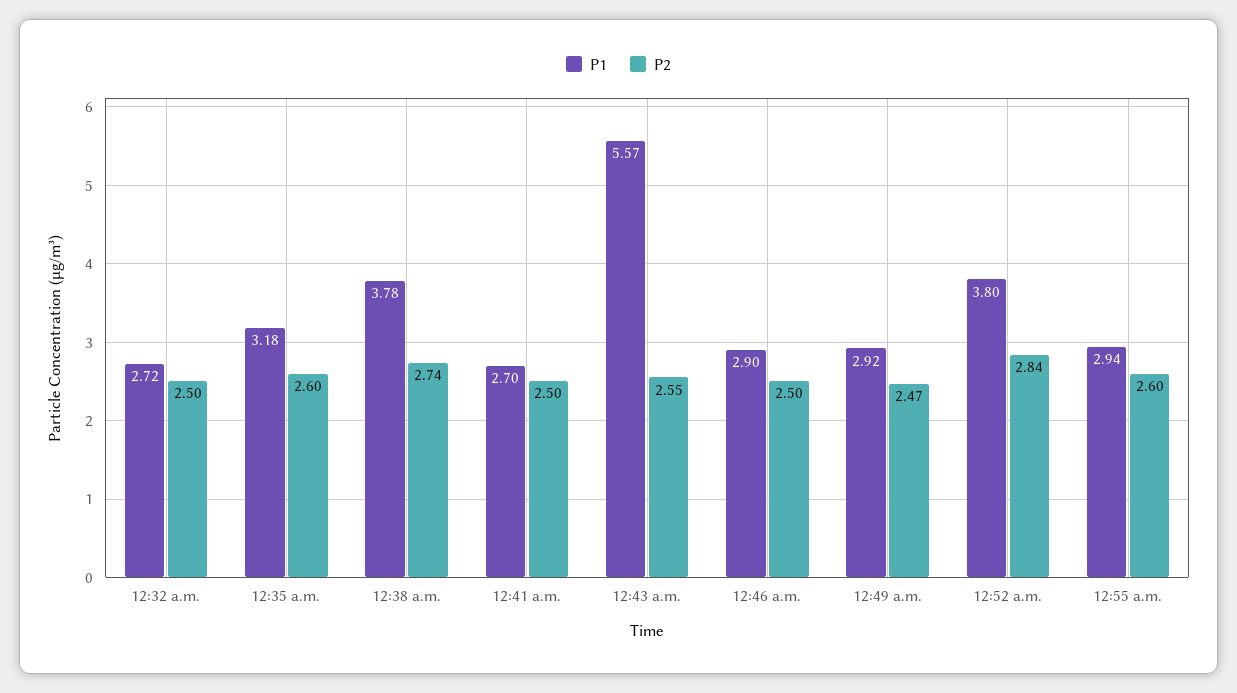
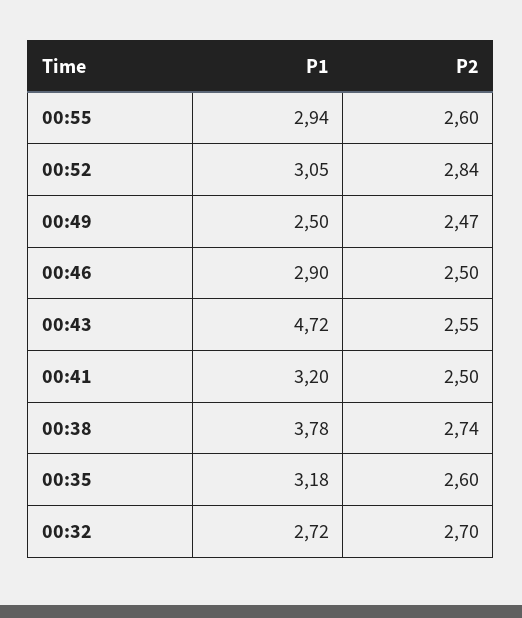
  {
    "P1": {
      "12:32 a.m.": 2.72,
      "12:35 a.m.": 3.18,
      "12:38 a.m.": 3.78,
-     "12:41 a.m.": 2.7,
+     "12:41 a.m.": 3.2,
-     "12:43 a.m.": 5.57,
+     "12:43 a.m.": 4.72,
      "12:46 a.m.": 2.9,
-     "12:49 a.m.": 2.92,
+     "12:49 a.m.": 2.5,
-     "12:52 a.m.": 3.8,
+     "12:52 a.m.": 3.05,
      "12:55 a.m.": 2.94
    },
    "P2": {
-     "12:32 a.m.": 2.5,
+     "12:32 a.m.": 2.7,
      "12:35 a.m.": 2.6,
      "12:38 a.m.": 2.74,
      "12:41 a.m.": 2.5,
      "12:43 a.m.": 2.55,
      "12:46 a.m.": 2.5,
      "12:49 a.m.": 2.47,
      "12:52 a.m.": 2.84,
      "12:55 a.m.": 2.6
    }
  }

